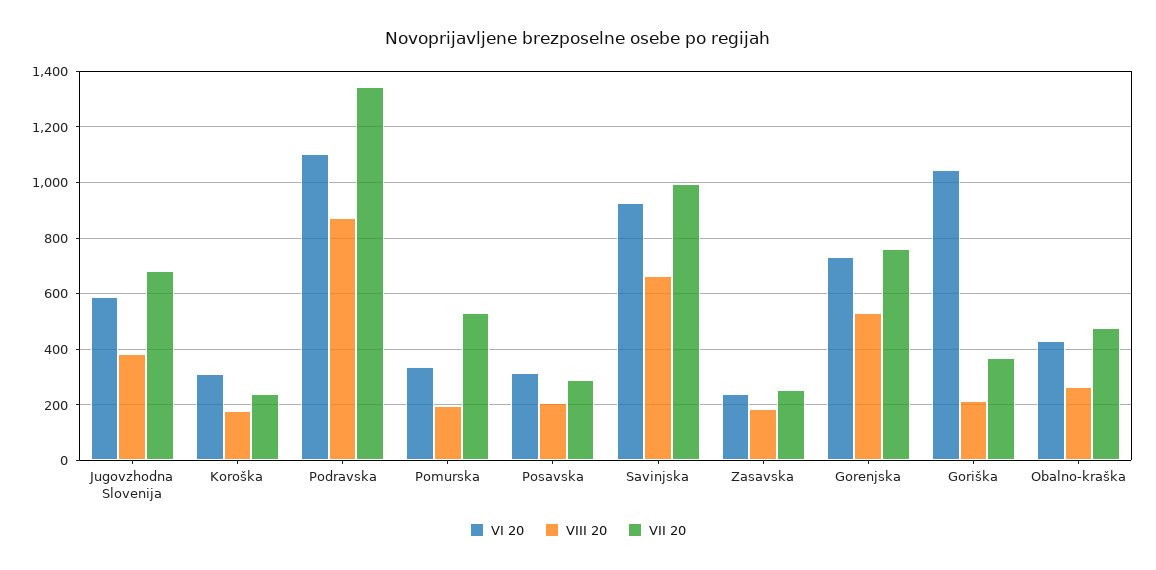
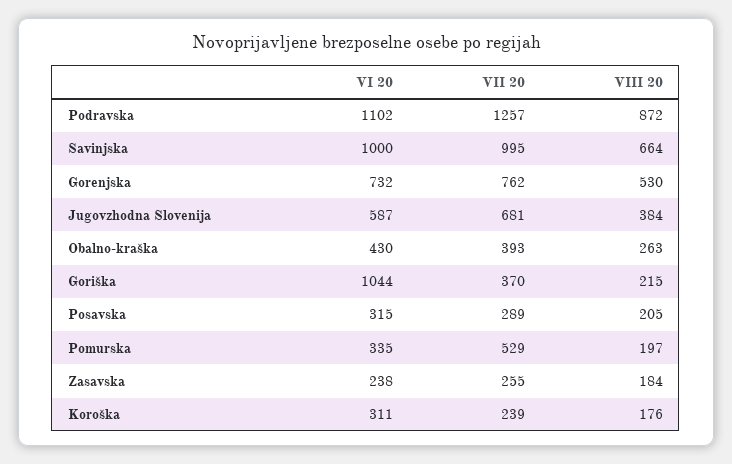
  {
    "VI 20": {
      "Jugovzhodna Slovenija": 587,
      "Koroška": 311,
      "Podravska": 1102,
      "Pomurska": 335,
      "Posavska": 315,
-     "Savinjska": 925,
+     "Savinjska": 1000,
      "Zasavska": 238,
      "Gorenjska": 732,
      "Goriška": 1044,
      "Obalno-kraška": 430
    },
    "VIII 20": {
      "Jugovzhodna Slovenija": 384,
      "Koroška": 176,
      "Podravska": 872,
      "Pomurska": 197,
      "Posavska": 205,
      "Savinjska": 664,
      "Zasavska": 184,
      "Gorenjska": 530,
      "Goriška": 215,
      "Obalno-kraška": 263
    },
    "VII 20": {
      "Jugovzhodna Slovenija": 681,
      "Koroška": 239,
-     "Podravska": 1350,
+     "Podravska": 1257,
      "Pomurska": 529,
      "Posavska": 289,
      "Savinjska": 995,
      "Zasavska": 255,
      "Gorenjska": 762,
      "Goriška": 370,
-     "Obalno-kraška": 475
+     "Obalno-kraška": 393
    }
  }

